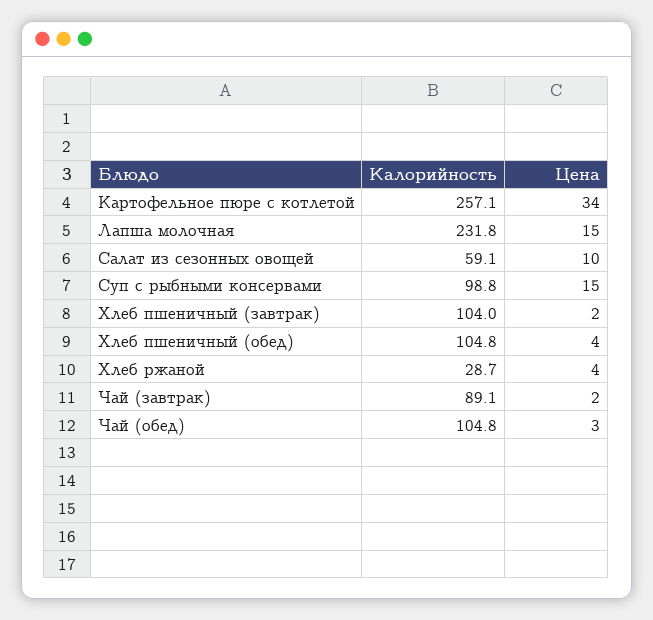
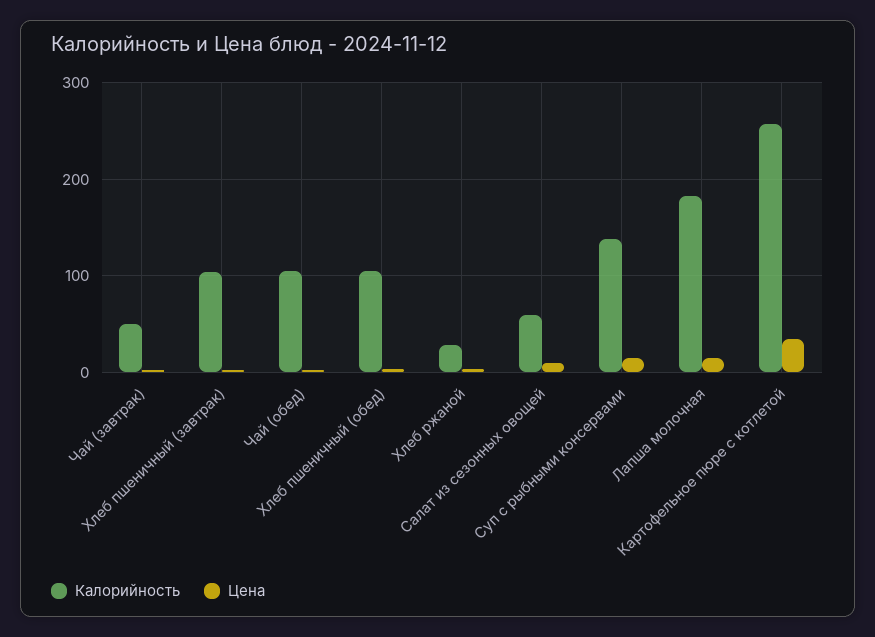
  {
    "Калорийность": {
      "Картофельное пюре с котлетой": 257.1,
-     "Лапша молочная": 231.8,
+     "Лапша молочная": 180,
      "Салат из сезонных овощей": 59.1,
-     "Суп с рыбными консервами": 98.8,
+     "Суп с рыбными консервами": 140,
      "Хлеб пшеничный (завтрак)": 104,
      "Хлеб пшеничный (обед)": 104.8,
      "Хлеб ржаной": 28.7,
-     "Чай (завтрак)": 89.1,
+     "Чай (завтрак)": 50,
      "Чай (обед)": 104.8
    },
    "Цена": {
      "Картофельное пюре с котлетой": 34,
      "Лапша молочная": 15,
      "Салат из сезонных овощей": 10,
      "Суп с рыбными консервами": 15,
      "Хлеб пшеничный (завтрак)": 2,
      "Хлеб пшеничный (обед)": 4,
      "Хлеб ржаной": 4,
      "Чай (завтрак)": 2,
      "Чай (обед)": 3
    }
  }

